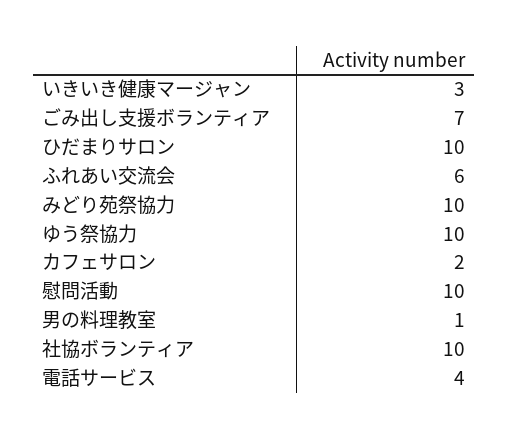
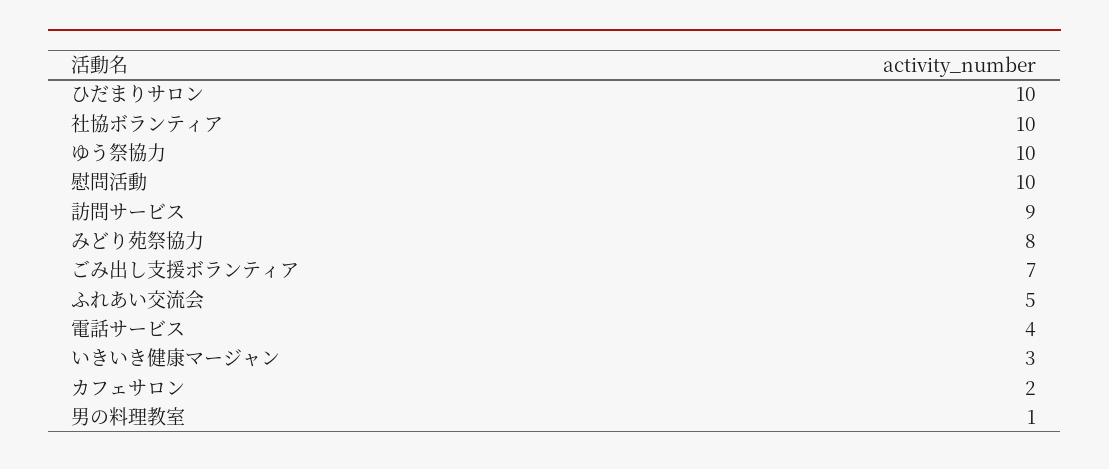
  {
    "いきいき健康マージャン": 3,
    "ごみ出し支援ボランティア": 7,
    "ひだまりサロン": 10,
-   "ふれあい交流会": 6,
+   "ふれあい交流会": 5,
-   "みどり苑祭協力": 10,
+   "みどり苑祭協力": 8,
    "ゆう祭協力": 10,
    "カフェサロン": 2,
    "慰問活動": 10,
    "男の料理教室": 1,
    "社協ボランティア": 10,
-   "電話サービス": 4
+   "電話サービス": 4,
+   "訪問サービス": 9
  }

